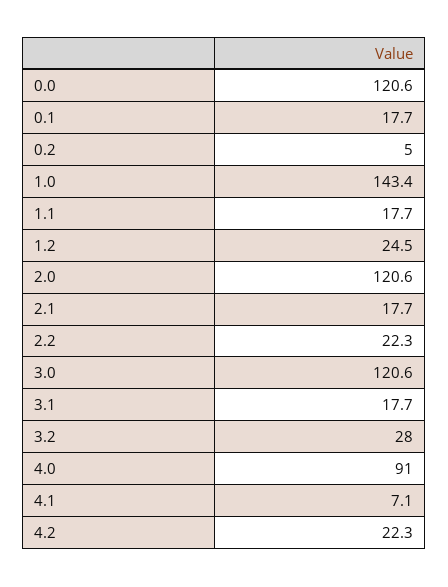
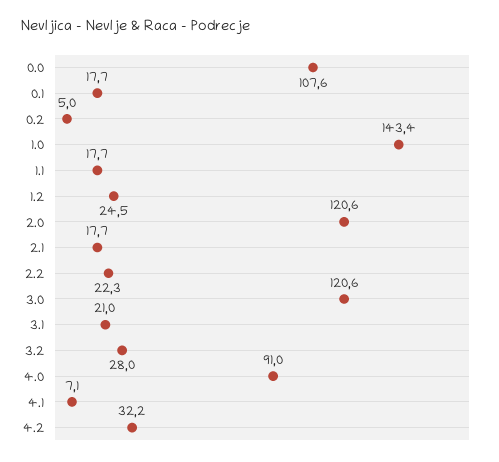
  {
-   "0.0": 120.6,
+   "0.0": 107.6,
    "0.1": 17.7,
    "0.2": 5,
    "1.0": 143.4,
    "1.1": 17.7,
    "1.2": 24.5,
    "2.0": 120.6,
    "2.1": 17.7,
    "2.2": 22.3,
    "3.0": 120.6,
-   "3.1": 17.7,
+   "3.1": 21,
    "3.2": 28,
    "4.0": 91,
    "4.1": 7.1,
-   "4.2": 22.3
+   "4.2": 32.2
  }

